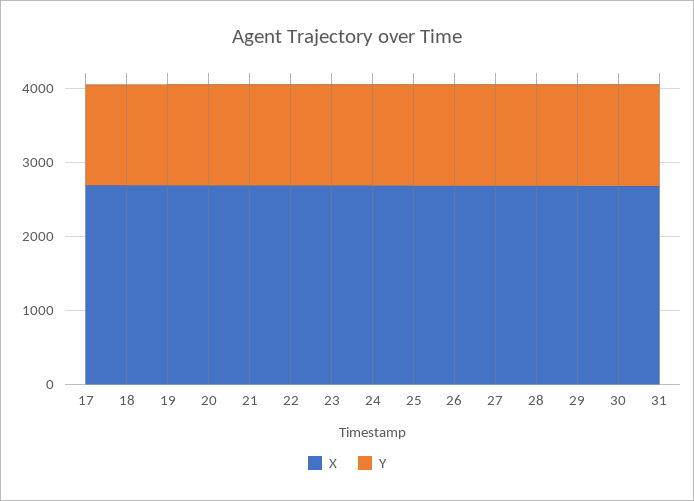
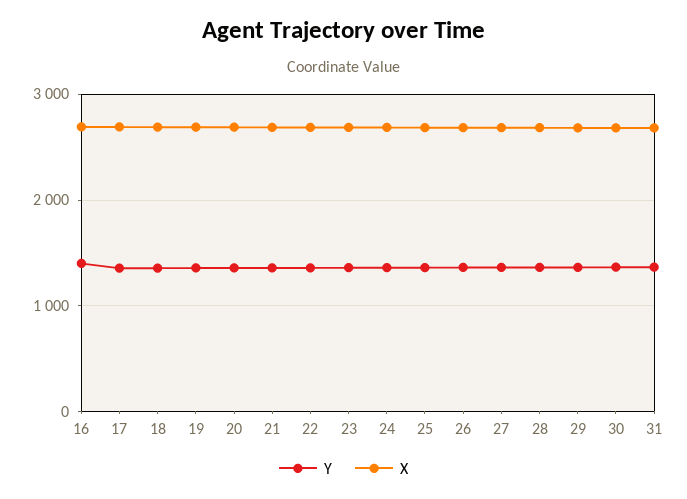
  {
    "X": {
      "17": 2700,
      "18": 2700,
      "19": 2700,
      "20": 2700,
      "21": 2700,
      "22": 2700,
      "23": 2700,
      "24": 2700,
      "25": 2700,
      "26": 2700,
      "27": 2700,
      "28": 2700,
      "29": 2700,
      "30": 2700,
-     "31": 2700
+     "31": 2700,
+     "16": 2700
    },
    "Y": {
      "17": 1400,
      "18": 1400,
      "19": 1400,
      "20": 1400,
      "21": 1400,
      "22": 1400,
      "23": 1400,
      "24": 1400,
      "25": 1400,
      "26": 1400,
      "27": 1400,
      "28": 1400,
      "29": 1400,
      "30": 1400,
-     "31": 1400
+     "31": 1400,
+     "16": 1400
    }
  }

